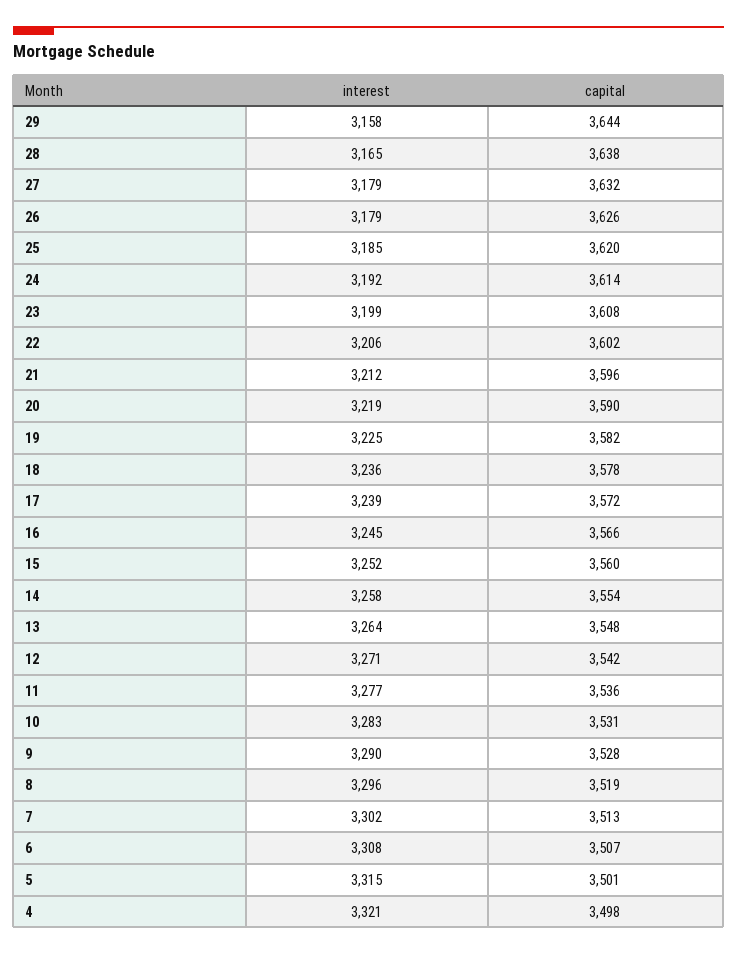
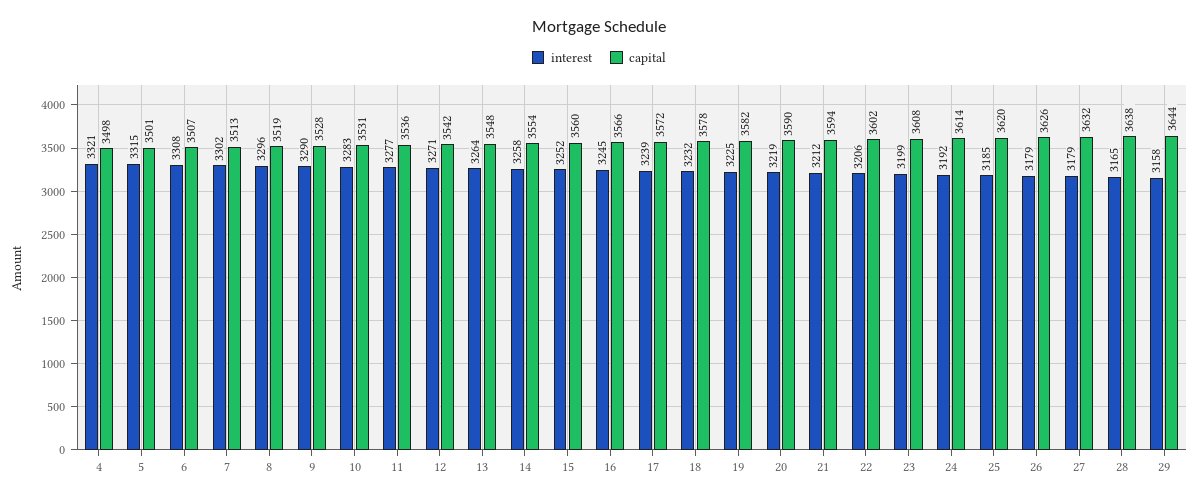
  {
    "interest": {
      "29": 3158,
      "28": 3165,
      "27": 3179,
      "26": 3179,
      "25": 3185,
      "24": 3192,
      "23": 3199,
      "22": 3206,
      "21": 3212,
      "20": 3219,
      "19": 3225,
-     "18": 3236,
+     "18": 3232,
      "17": 3239,
      "16": 3245,
      "15": 3252,
      "14": 3258,
      "13": 3264,
      "12": 3271,
      "11": 3277,
      "10": 3283,
      "9": 3290,
      "8": 3296,
      "7": 3302,
      "6": 3308,
      "5": 3315,
      "4": 3321
    },
    "capital": {
      "29": 3644,
      "28": 3638,
      "27": 3632,
      "26": 3626,
      "25": 3620,
      "24": 3614,
      "23": 3608,
      "22": 3602,
-     "21": 3596,
+     "21": 3594,
      "20": 3590,
      "19": 3582,
      "18": 3578,
      "17": 3572,
      "16": 3566,
      "15": 3560,
      "14": 3554,
      "13": 3548,
      "12": 3542,
      "11": 3536,
      "10": 3531,
      "9": 3528,
      "8": 3519,
      "7": 3513,
      "6": 3507,
      "5": 3501,
      "4": 3498
    }
  }

